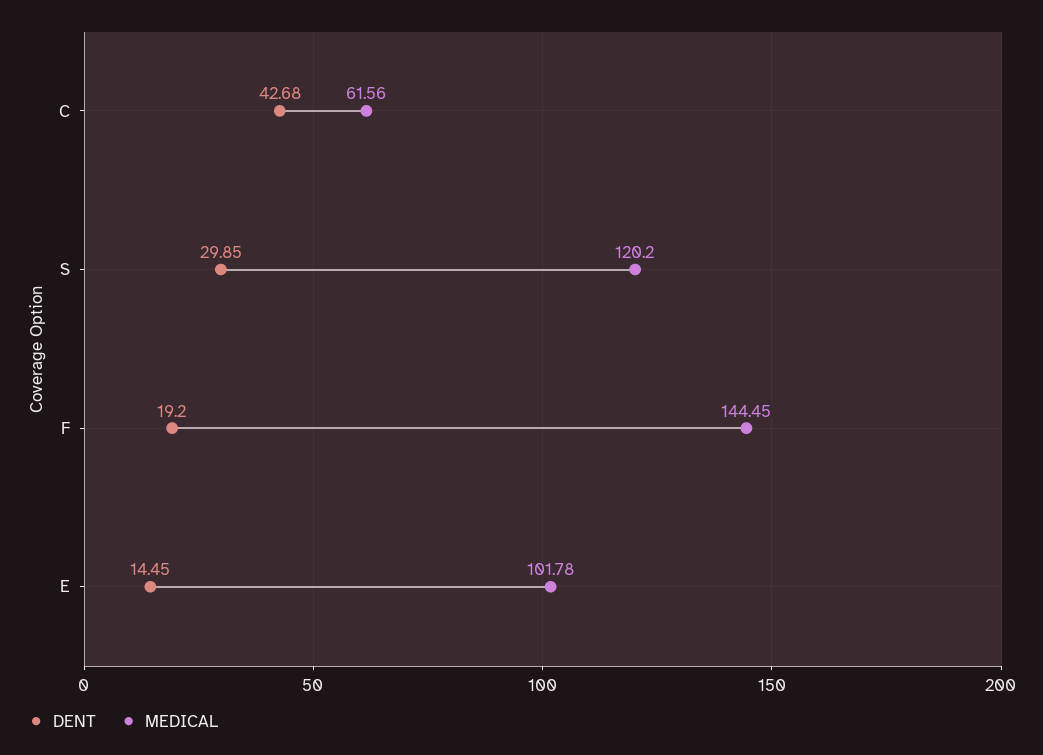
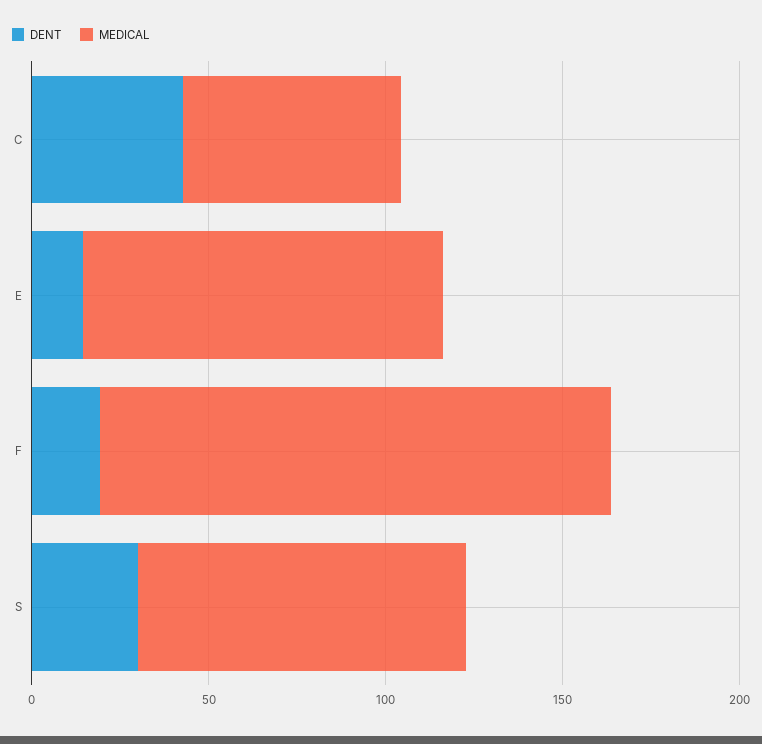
  {
    "DENT": {
      "C": 42.68,
      "S": 29.85,
      "F": 19.2,
      "E": 14.45
    },
    "MEDICAL": {
      "C": 61.56,
-     "S": 120.2,
+     "S": 90,
      "F": 144.45,
      "E": 101.78
    }
  }

